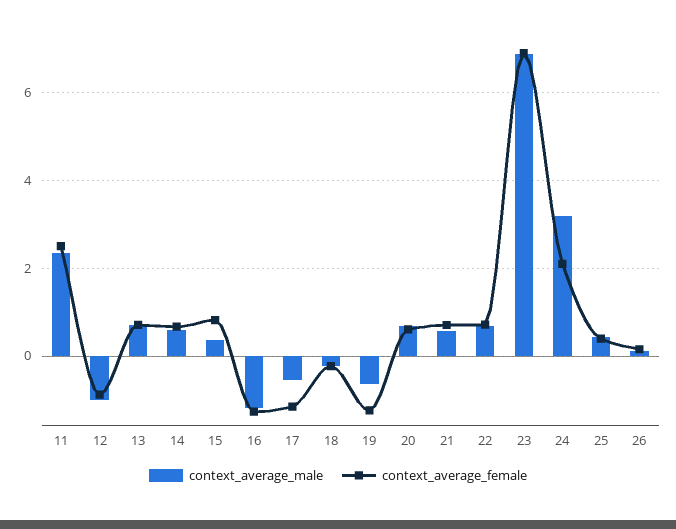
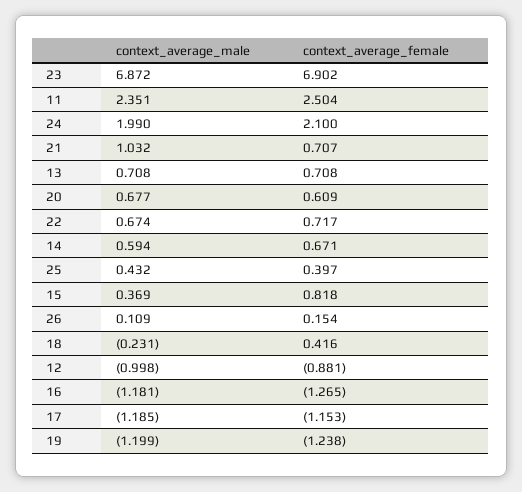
  {
    "context_average_male": {
      "11": 2.351,
      "12": -0.998,
      "13": 0.708,
      "14": 0.594,
      "15": 0.369,
      "16": -1.181,
-     "17": -0.6,
+     "17": -1.185,
      "18": -0.231,
-     "19": -0.6,
+     "19": -1.199,
      "20": 0.677,
-     "21": 0.6,
+     "21": 1.032,
      "22": 0.674,
      "23": 6.872,
-     "24": 3.2,
+     "24": 1.99,
      "25": 0.432,
      "26": 0.109
    },
    "context_average_female": {
      "11": 2.504,
      "12": -0.881,
      "13": 0.708,
      "14": 0.671,
      "15": 0.818,
      "16": -1.265,
      "17": -1.153,
-     "18": -0.2,
+     "18": 0.416,
      "19": -1.238,
      "20": 0.609,
      "21": 0.707,
      "22": 0.717,
      "23": 6.902,
      "24": 2.1,
      "25": 0.397,
      "26": 0.154
    }
  }

